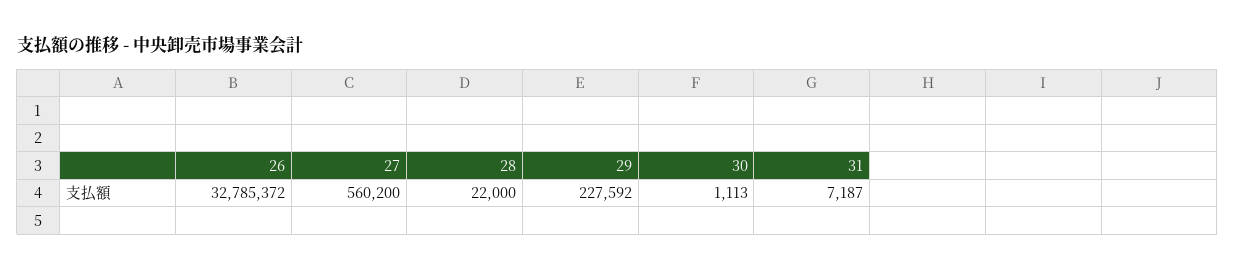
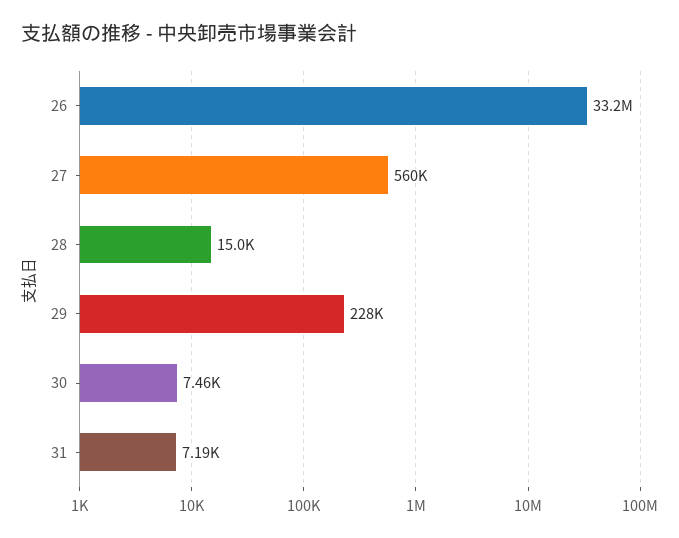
  {
-   "26": 32785372,
+   "26": 33200000,
    "27": 560200,
-   "28": 22000,
+   "28": 15000,
    "29": 227592,
-   "30": 1113,
+   "30": 7460,
    "31": 7187
  }

